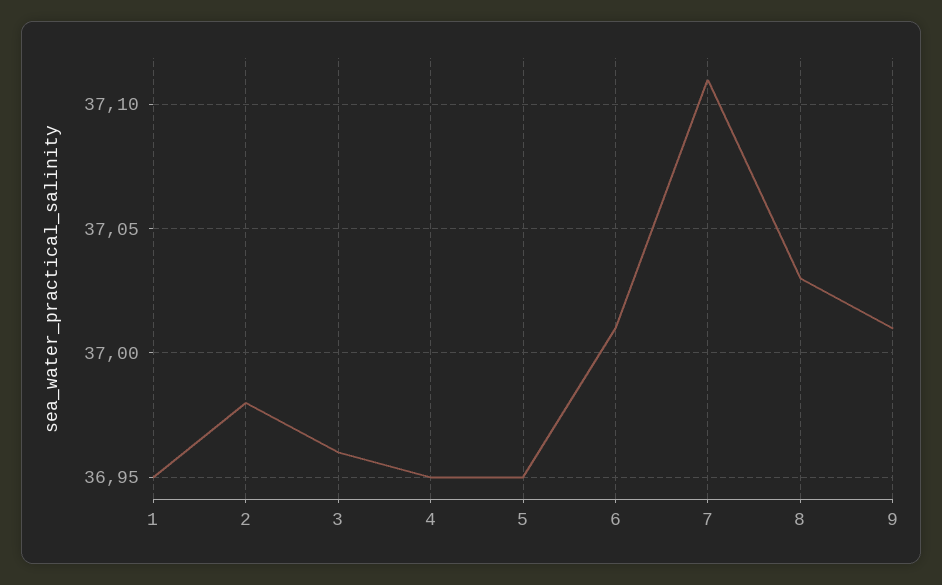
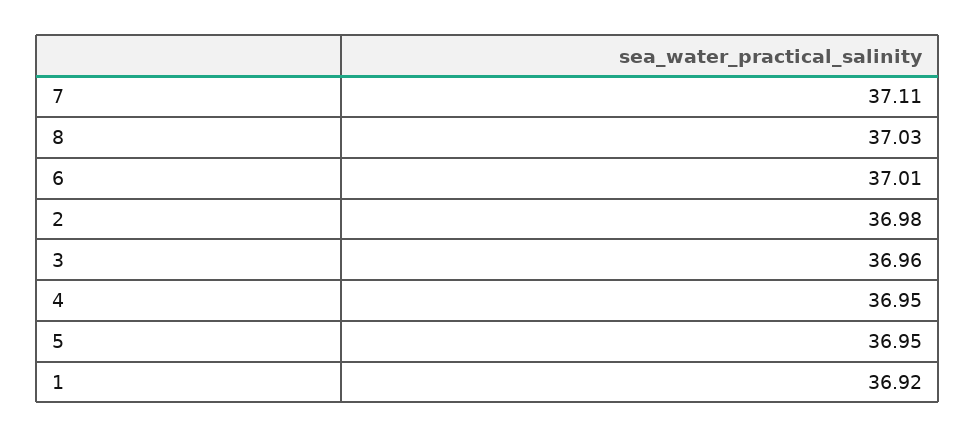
  {
-   "1": 36.95,
+   "1": 36.92,
    "2": 36.98,
    "3": 36.96,
    "4": 36.95,
    "5": 36.95,
    "6": 37.01,
    "7": 37.11,
-   "8": 37.03,
+   "8": 37.03
-   "9": 37.01
  }

